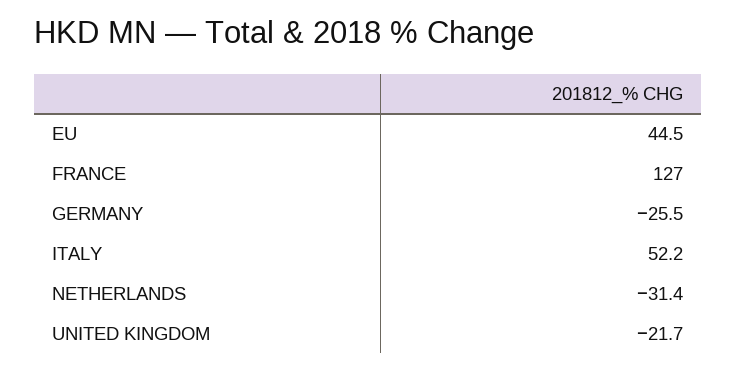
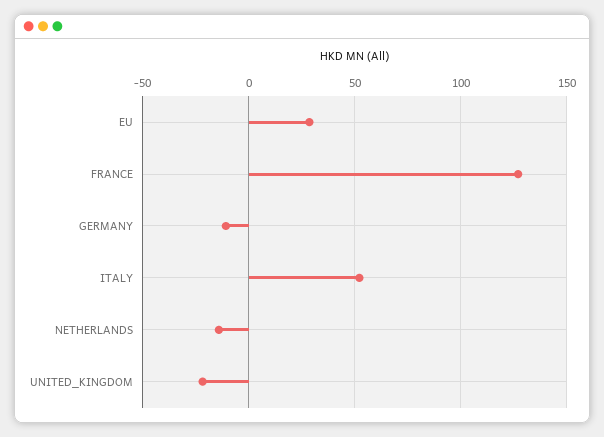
  {
-   "EU": 44.5,
+   "EU": 30,
    "FRANCE": 127,
-   "GERMANY": -25.5,
+   "GERMANY": -10,
    "ITALY": 52.2,
-   "NETHERLANDS": -31.4,
+   "NETHERLANDS": -15,
    "UNITED KINGDOM": -21.7
  }

